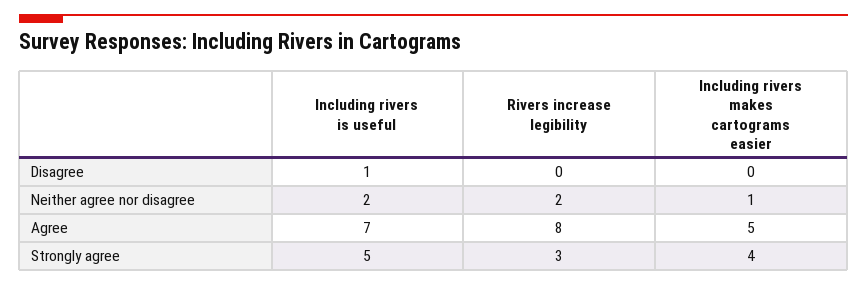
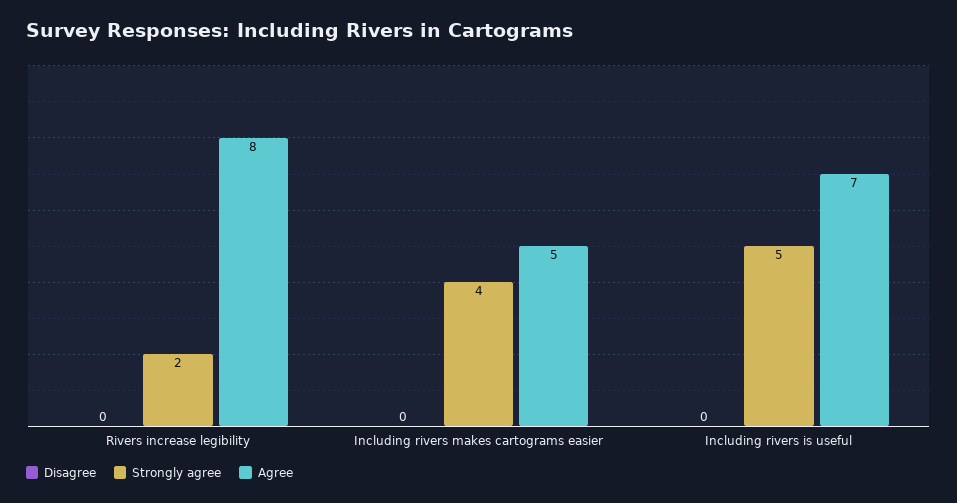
  {
    "Disagree": {
-     "Including rivers is useful": 1,
+     "Including rivers is useful": 0,
      "Rivers increase legibility": 0,
      "Including rivers makes cartograms easier": 0
    },
-   "Neither agree nor disagree": {
-     "Including rivers is useful": 2,
-     "Rivers increase legibility": 2,
-     "Including rivers makes cartograms easier": 1
-   },
    "Agree": {
      "Including rivers is useful": 7,
      "Rivers increase legibility": 8,
      "Including rivers makes cartograms easier": 5
    },
    "Strongly agree": {
      "Including rivers is useful": 5,
-     "Rivers increase legibility": 3,
+     "Rivers increase legibility": 2,
      "Including rivers makes cartograms easier": 4
    }
  }

